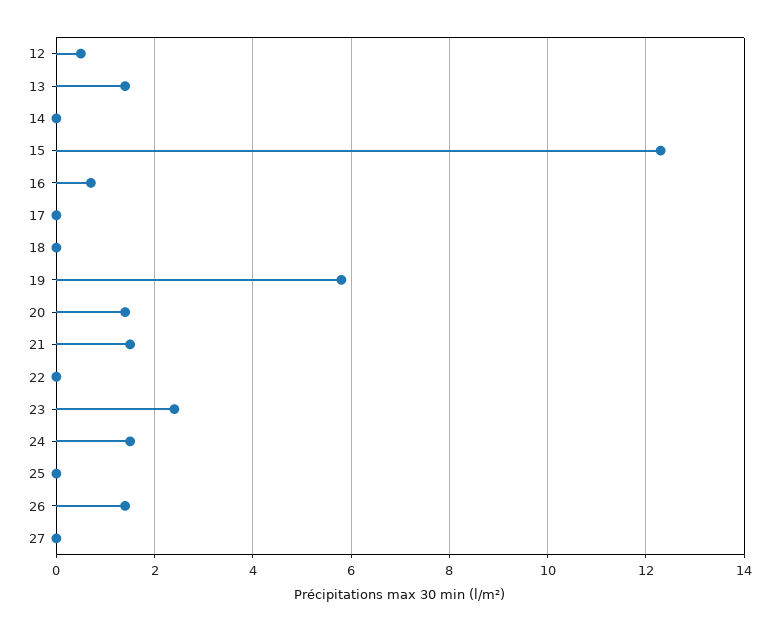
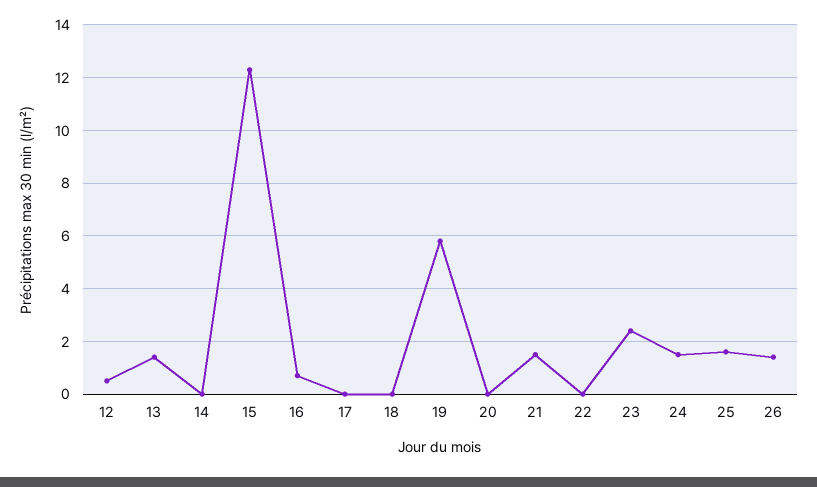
  {
    "12": 0.5,
    "13": 1.5,
    "14": 0,
    "15": 12.5,
    "16": 0.5,
    "17": 0,
    "18": 0,
    "19": 6,
-   "20": 1.5,
+   "20": 0,
    "21": 1.5,
    "22": 0,
    "23": 2.5,
    "24": 1.5,
-   "25": 0,
+   "25": 1.5,
-   "26": 1.5,
+   "26": 1.5
-   "27": 0
  }

